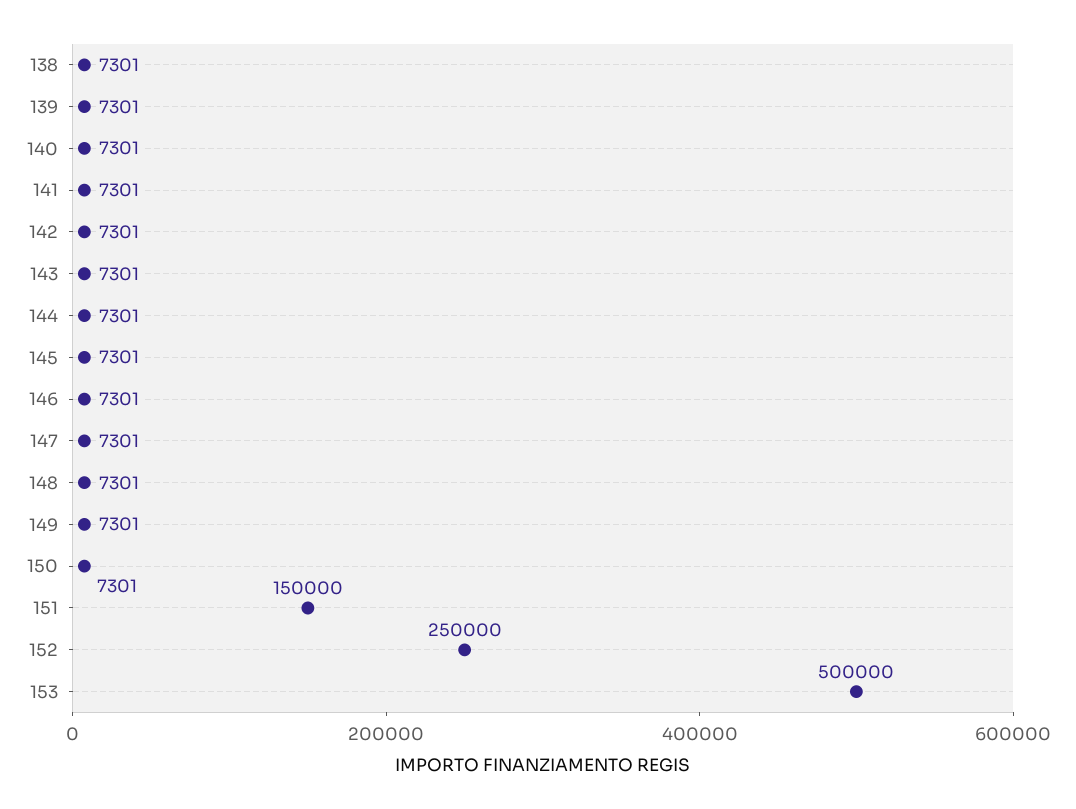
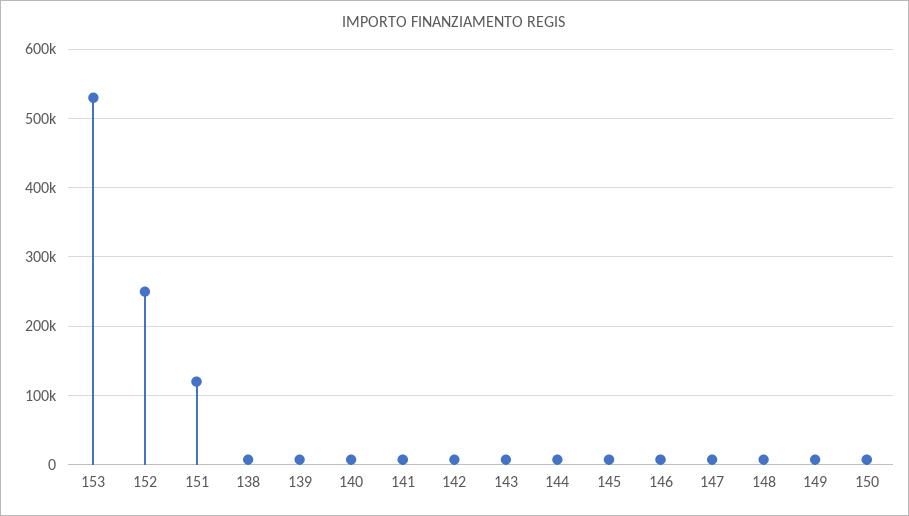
  {
    "138": 7301,
    "139": 7301,
    "140": 7301,
    "141": 7301,
    "142": 7301,
    "143": 7301,
    "144": 7301,
    "145": 7301,
    "146": 7301,
    "147": 7301,
    "148": 7301,
    "149": 7301,
    "150": 7301,
-   "151": 150000,
+   "151": 120000,
    "152": 250000,
-   "153": 500000
+   "153": 530000
  }

